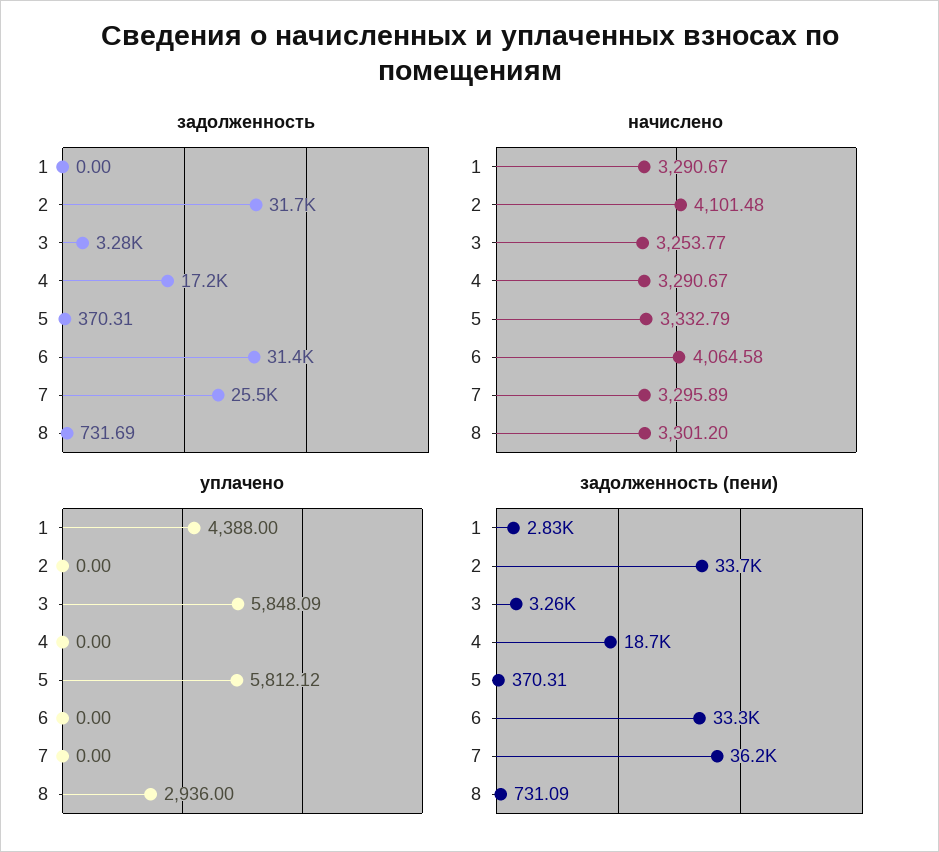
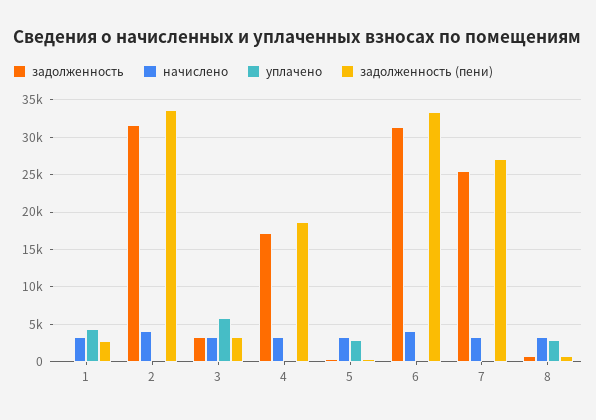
  {
    "задолженность": {
      "1": 0,
      "2": 31700,
      "3": 3280,
      "4": 17200,
      "5": 370.31,
      "6": 31400,
      "7": 25500,
      "8": 731.69
    },
    "начислено": {
      "1": 3290.67,
      "2": 4101.48,
      "3": 3253.77,
      "4": 3290.67,
      "5": 3332.79,
      "6": 4064.58,
      "7": 3295.89,
      "8": 3301.2
    },
    "уплачено": {
      "1": 4388,
      "2": 0,
      "3": 5848.09,
      "4": 0,
-     "5": 5812.12,
+     "5": 3000,
      "6": 0,
      "7": 0,
      "8": 2936
    },
    "задолженность (пени)": {
      "1": 2830,
      "2": 33700,
      "3": 3260,
      "4": 18700,
      "5": 370.31,
      "6": 33300,
-     "7": 36200,
+     "7": 27000,
      "8": 731.09
    }
  }

